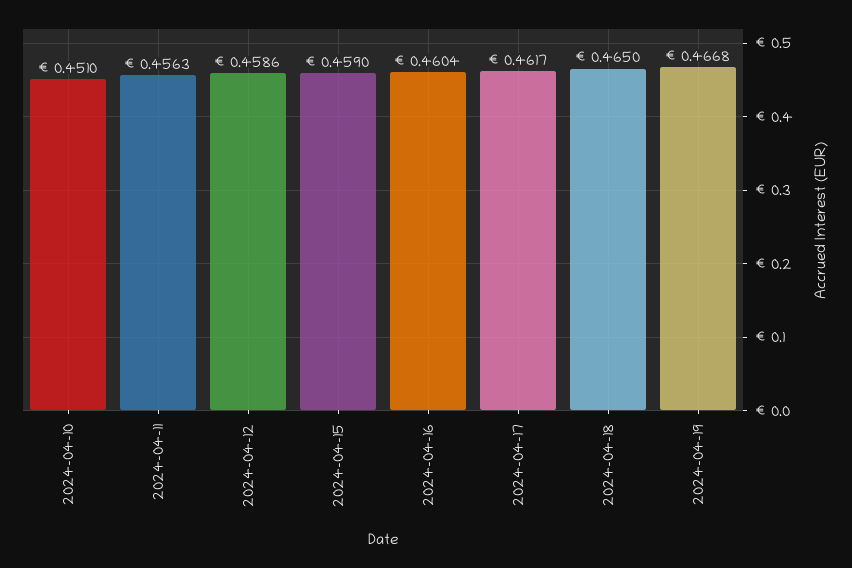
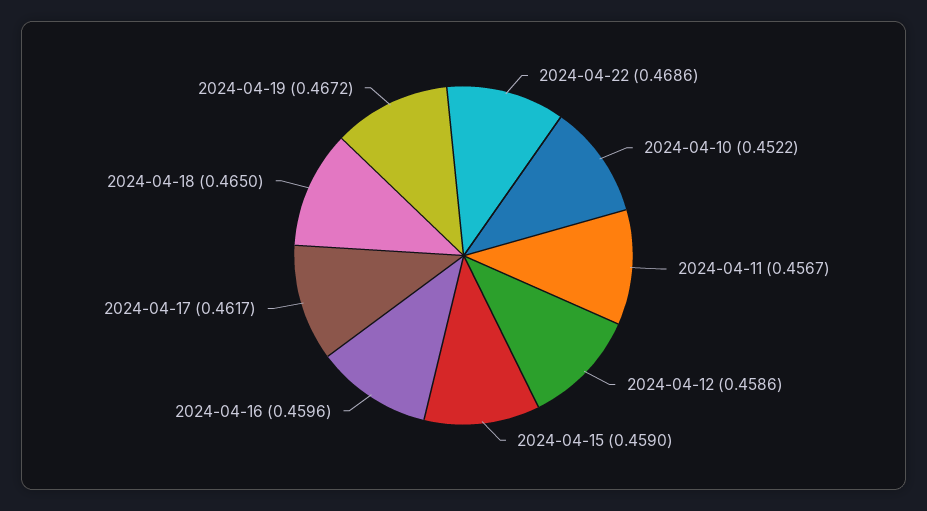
  {
-   "2024-04-10": 0.451,
+   "2024-04-10": 0.4522,
-   "2024-04-11": 0.4563,
+   "2024-04-11": 0.4567,
    "2024-04-12": 0.4586,
    "2024-04-15": 0.459,
-   "2024-04-16": 0.4604,
+   "2024-04-16": 0.4596,
    "2024-04-17": 0.4617,
    "2024-04-18": 0.465,
-   "2024-04-19": 0.4668
+   "2024-04-19": 0.4672,
+   "2024-04-22": 0.4686
  }

